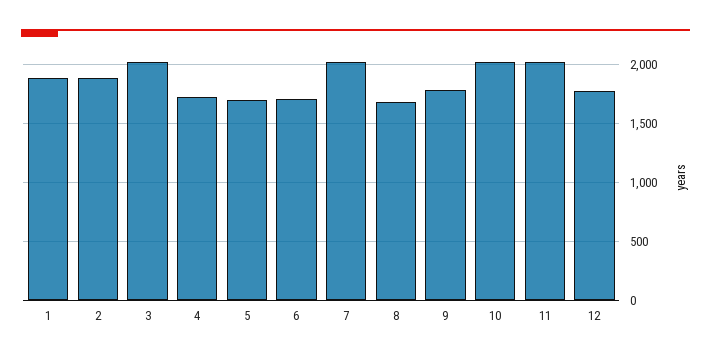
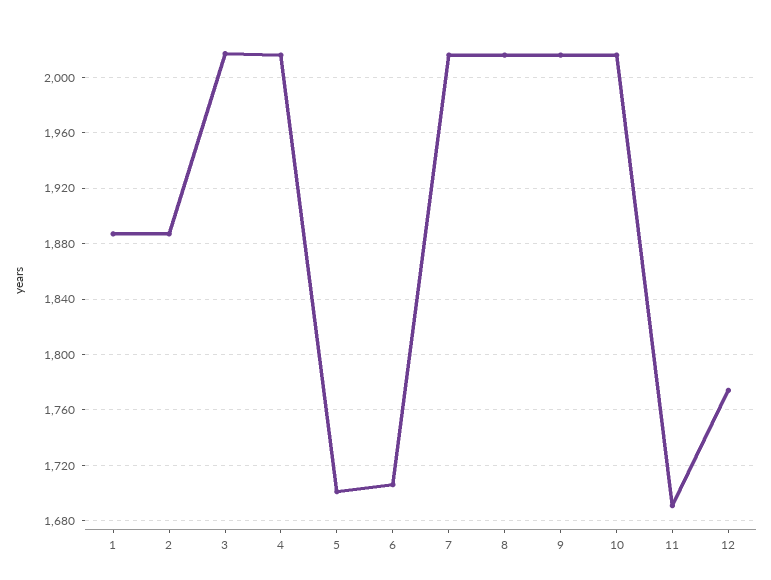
  {
    "1": 1885,
    "2": 1885,
    "3": 2015,
-   "4": 1700,
+   "4": 2015,
    "5": 1700,
    "6": 1705,
    "7": 2015,
-   "8": 1700,
+   "8": 2015,
-   "9": 1800,
+   "9": 2015,
    "10": 2015,
-   "11": 2000,
+   "11": 1690,
    "12": 1775
  }

